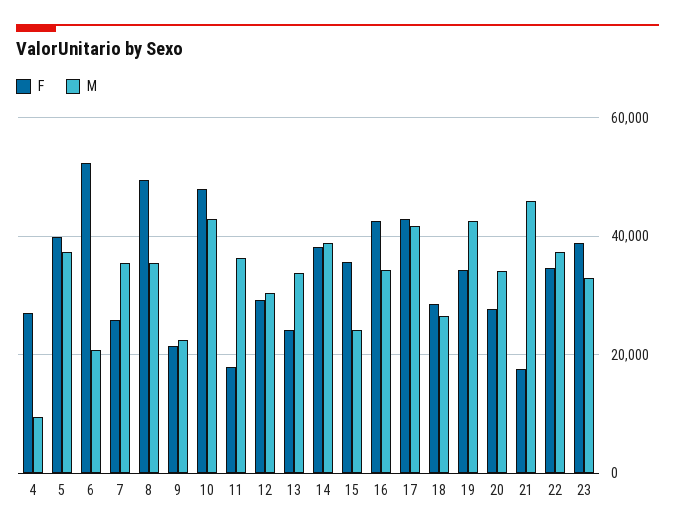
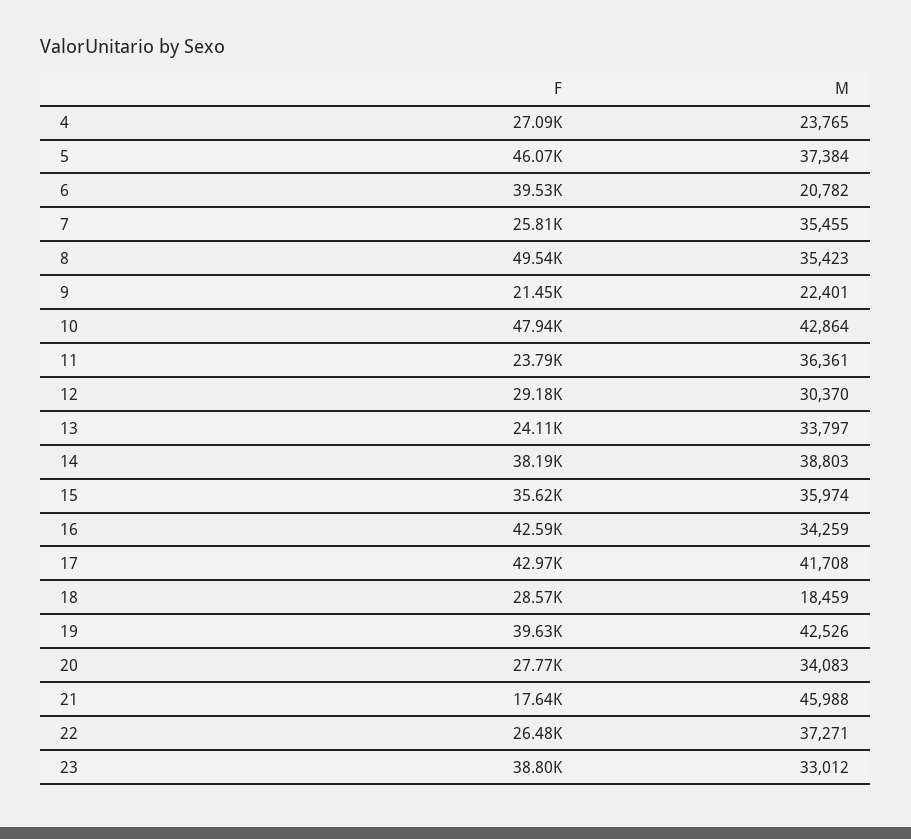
  {
    "F": {
      "4": 27090,
-     "5": 40000,
+     "5": 46070,
-     "6": 52000,
+     "6": 39530,
      "7": 25810,
      "8": 49540,
      "9": 21450,
      "10": 47940,
-     "11": 18000,
+     "11": 23790,
      "12": 29180,
      "13": 24110,
      "14": 38190,
      "15": 35620,
      "16": 42590,
      "17": 42970,
      "18": 28570,
-     "19": 34000,
+     "19": 39630,
      "20": 27770,
      "21": 17640,
-     "22": 34000,
+     "22": 26480,
      "23": 38800
    },
    "M": {
-     "4": 10000,
+     "4": 23765,
      "5": 37384,
      "6": 20782,
      "7": 35455,
      "8": 35423,
      "9": 22401,
      "10": 42864,
      "11": 36361,
      "12": 30370,
      "13": 33797,
      "14": 38803,
-     "15": 24000,
+     "15": 35974,
      "16": 34259,
      "17": 41708,
-     "18": 26000,
+     "18": 18459,
      "19": 42526,
      "20": 34083,
      "21": 45988,
      "22": 37271,
      "23": 33012
    }
  }

